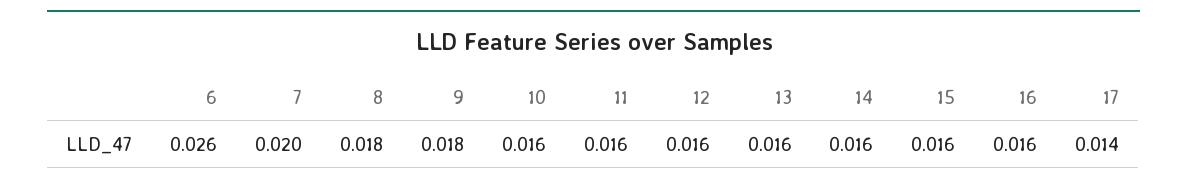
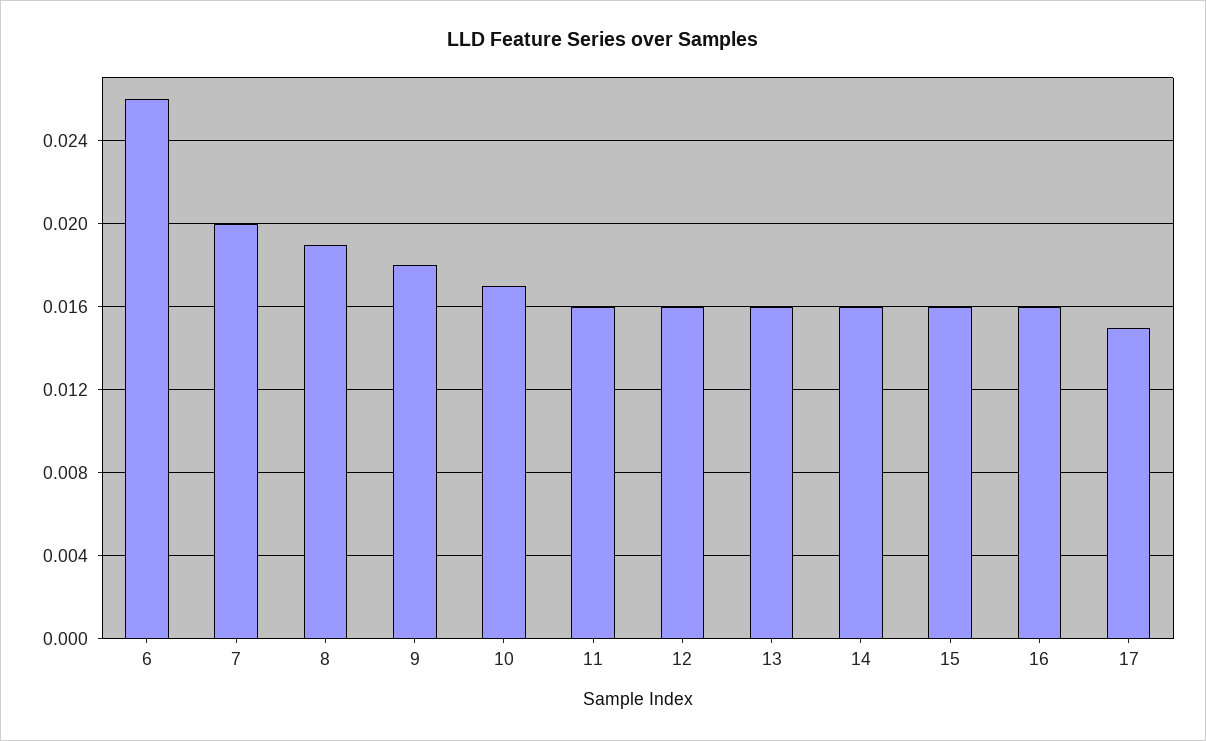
  {
    "6": 0.026,
    "7": 0.02,
-   "8": 0.018,
+   "8": 0.019,
    "9": 0.018,
-   "10": 0.016,
+   "10": 0.017,
    "11": 0.016,
    "12": 0.016,
    "13": 0.016,
    "14": 0.016,
    "15": 0.016,
    "16": 0.016,
-   "17": 0.014
+   "17": 0.015
  }

